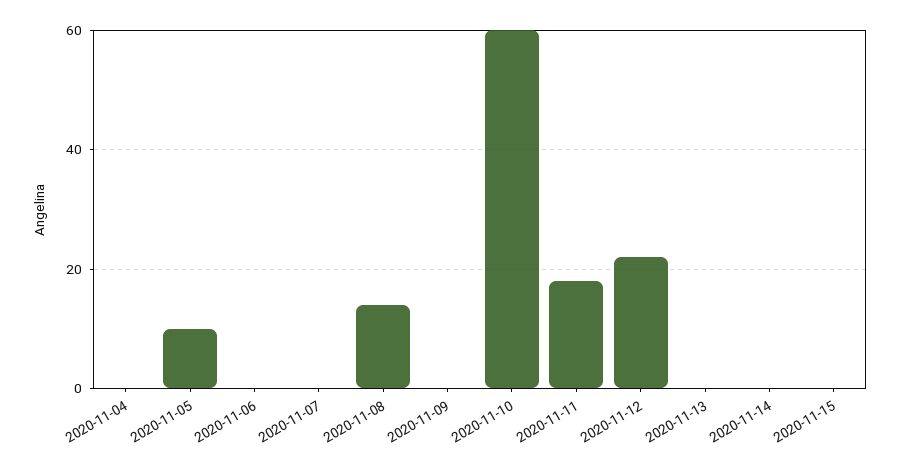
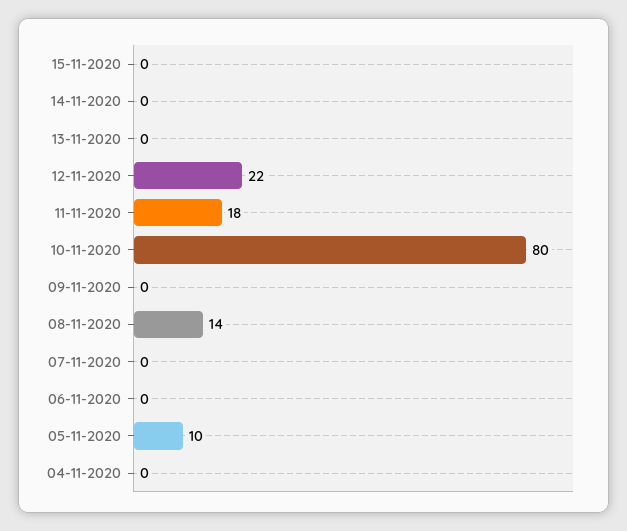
  {
    "2020-11-04": 0,
    "2020-11-05": 10,
    "2020-11-06": 0,
    "2020-11-07": 0,
    "2020-11-08": 14,
    "2020-11-09": 0,
-   "2020-11-10": 60,
+   "2020-11-10": 80,
    "2020-11-11": 18,
    "2020-11-12": 22,
    "2020-11-13": 0,
    "2020-11-14": 0,
    "2020-11-15": 0
  }

